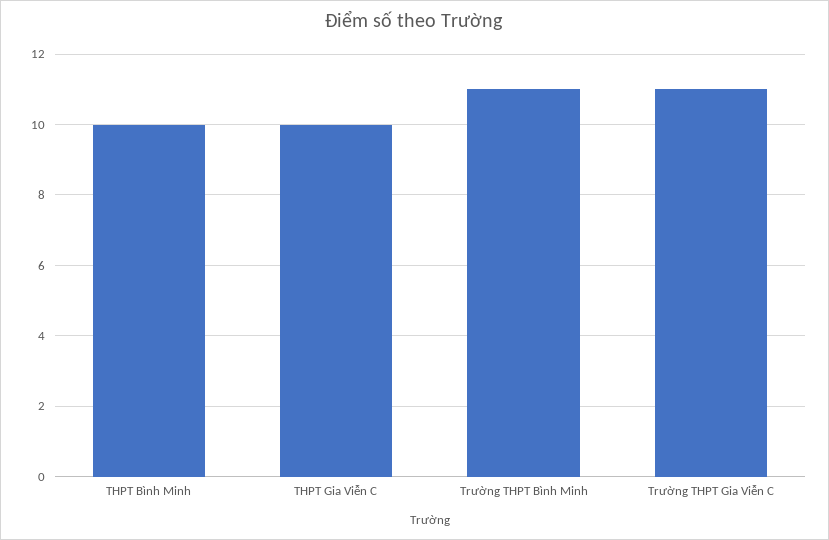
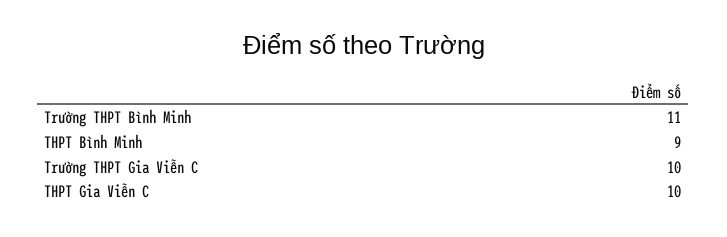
  {
-   "THPT Bình Minh": 10,
+   "THPT Bình Minh": 9,
    "THPT Gia Viễn C": 10,
    "Trường THPT Bình Minh": 11,
-   "Trường THPT Gia Viễn C": 11
+   "Trường THPT Gia Viễn C": 10
  }

